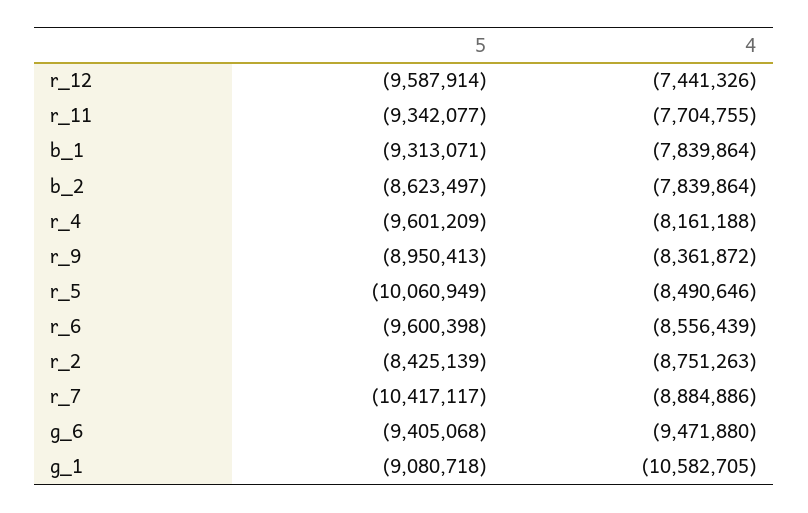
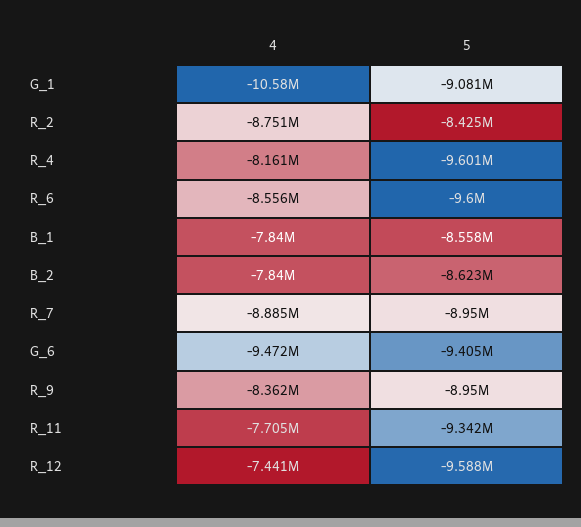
  {
    "5": {
      "r_12": -9587914,
      "r_11": -9342077,
-     "b_1": -9313071,
+     "b_1": -8558000,
      "b_2": -8623497,
      "r_4": -9601209,
      "r_9": -8950413,
-     "r_5": -10060949,
      "r_6": -9600398,
      "r_2": -8425139,
-     "r_7": -10417117,
+     "r_7": -8950000,
      "g_6": -9405068,
      "g_1": -9080718
    },
    "4": {
      "r_12": -7441326,
      "r_11": -7704755,
      "b_1": -7839864,
      "b_2": -7839864,
      "r_4": -8161188,
      "r_9": -8361872,
-     "r_5": -8490646,
      "r_6": -8556439,
      "r_2": -8751263,
      "r_7": -8884886,
      "g_6": -9471880,
      "g_1": -10582705
    }
  }

